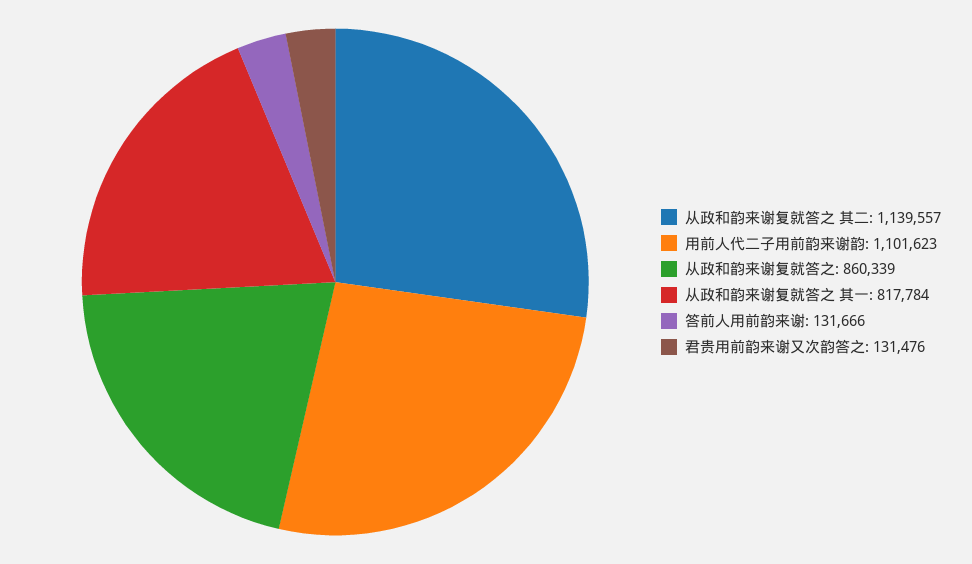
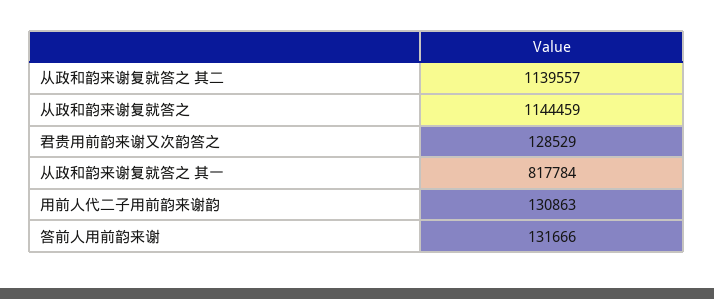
  {
    "从政和韵来谢复就答之 其二": 1139557,
-   "用前人代二子用前韵来谢韵": 1101623,
+   "用前人代二子用前韵来谢韵": 130863,
-   "从政和韵来谢复就答之": 860339,
+   "从政和韵来谢复就答之": 1144459,
    "从政和韵来谢复就答之 其一": 817784,
    "答前人用前韵来谢": 131666,
-   "君贵用前韵来谢又次韵答之": 131476
+   "君贵用前韵来谢又次韵答之": 128529
  }

